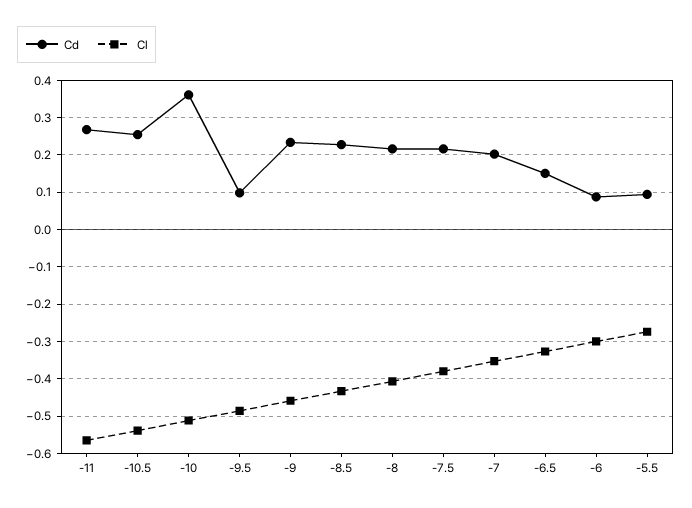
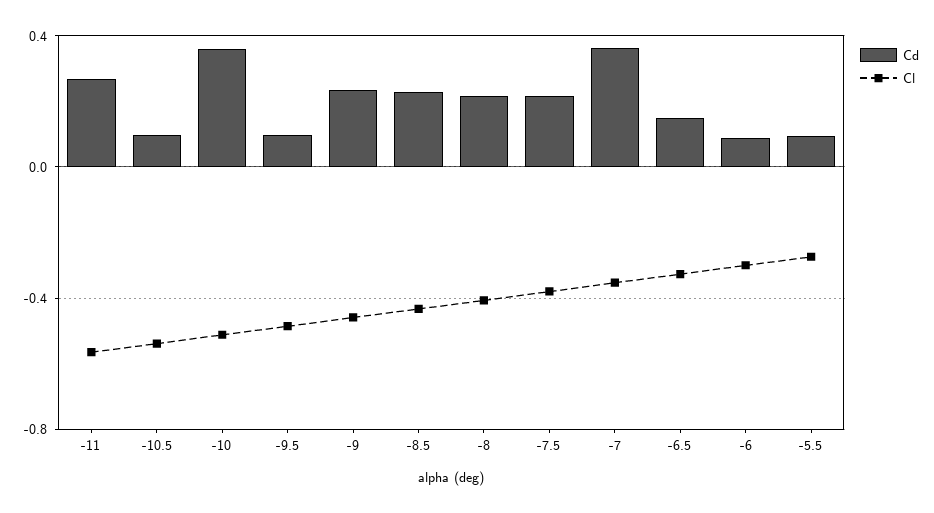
  {
    "Cd": {
      "-11": 0.26,
-     "-10.5": 0.26,
+     "-10.5": 0.1,
      "-10": 0.36,
      "-9.5": 0.1,
      "-9": 0.24,
      "-8.5": 0.22,
      "-8": 0.22,
      "-7.5": 0.22,
-     "-7": 0.2,
+     "-7": 0.35,
      "-6.5": 0.16,
      "-6": 0.08,
      "-5.5": 0.1
    },
    "Cl": {
      "-11": -0.56,
      "-10.5": -0.54,
      "-10": -0.52,
      "-9.5": -0.48,
      "-9": -0.46,
      "-8.5": -0.44,
      "-8": -0.4,
      "-7.5": -0.38,
      "-7": -0.36,
      "-6.5": -0.32,
      "-6": -0.3,
      "-5.5": -0.28
    }
  }

